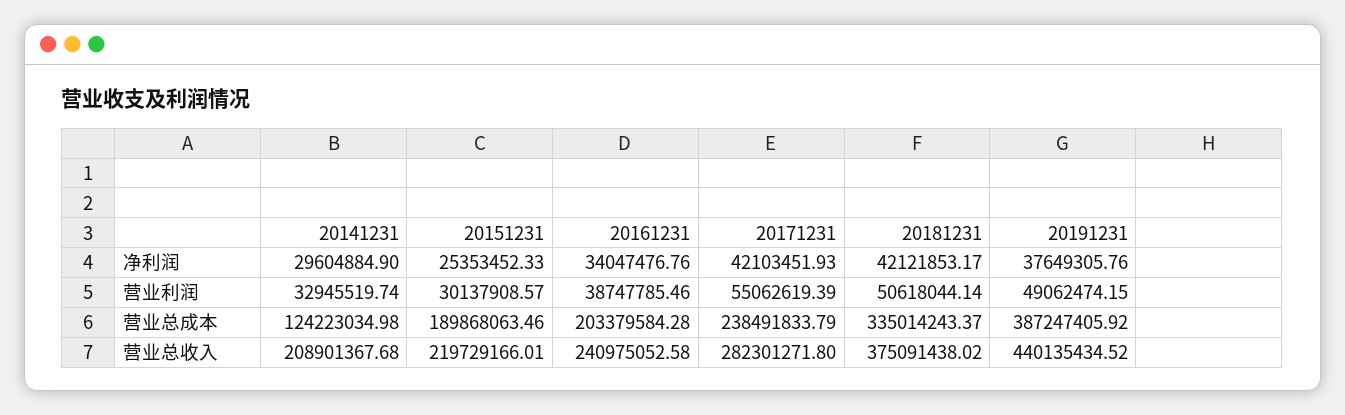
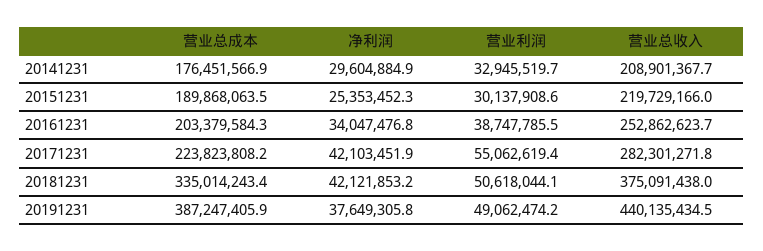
  {
    "20141231": {
      "净利润": 29604884.9,
      "营业利润": 32945519.74,
-     "营业总成本": 124223034.98,
+     "营业总成本": 176451566.9,
      "营业总收入": 208901367.68
    },
    "20151231": {
      "净利润": 25353452.33,
      "营业利润": 30137908.57,
      "营业总成本": 189868063.46,
      "营业总收入": 219729166.01
    },
    "20161231": {
      "净利润": 34047476.76,
      "营业利润": 38747785.46,
      "营业总成本": 203379584.28,
-     "营业总收入": 240975052.58
+     "营业总收入": 252862623.7
    },
    "20171231": {
      "净利润": 42103451.93,
      "营业利润": 55062619.39,
-     "营业总成本": 238491833.79,
+     "营业总成本": 223823808.2,
      "营业总收入": 282301271.8
    },
    "20181231": {
      "净利润": 42121853.17,
      "营业利润": 50618044.14,
      "营业总成本": 335014243.37,
      "营业总收入": 375091438.02
    },
    "20191231": {
      "净利润": 37649305.76,
      "营业利润": 49062474.15,
      "营业总成本": 387247405.92,
      "营业总收入": 440135434.52
    }
  }

